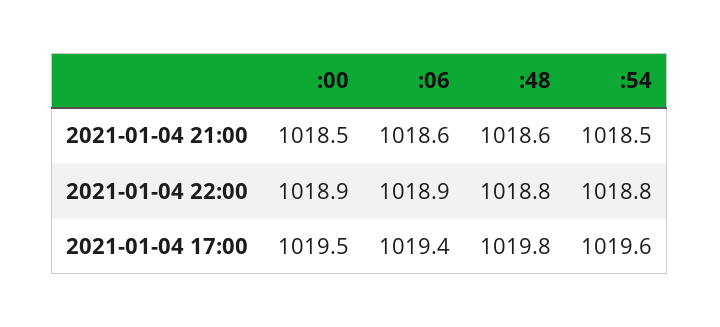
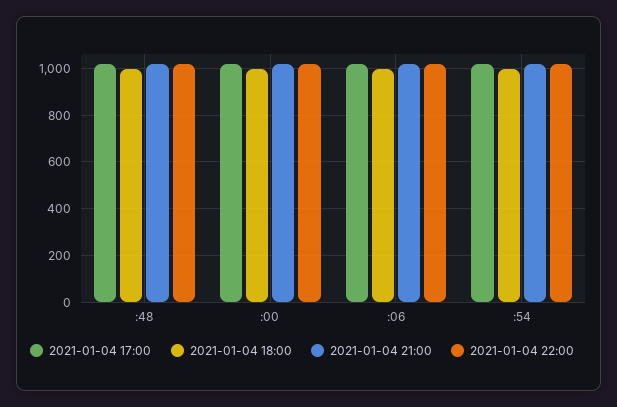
  {
    "2021-01-04 21:00": {
      ":00": 1018.5,
      ":06": 1018.6,
      ":48": 1018.6,
      ":54": 1018.5
    },
    "2021-01-04 22:00": {
      ":00": 1018.9,
      ":06": 1018.9,
      ":48": 1018.8,
      ":54": 1018.8
    },
    "2021-01-04 17:00": {
      ":00": 1019.5,
      ":06": 1019.4,
      ":48": 1019.8,
      ":54": 1019.6
-   }
+   },
+   "2021-01-04 18:00": {
+     ":48": 1000,
+     ":00": 1000,
+     ":06": 1000,
+     ":54": 1000
+   }
  }

